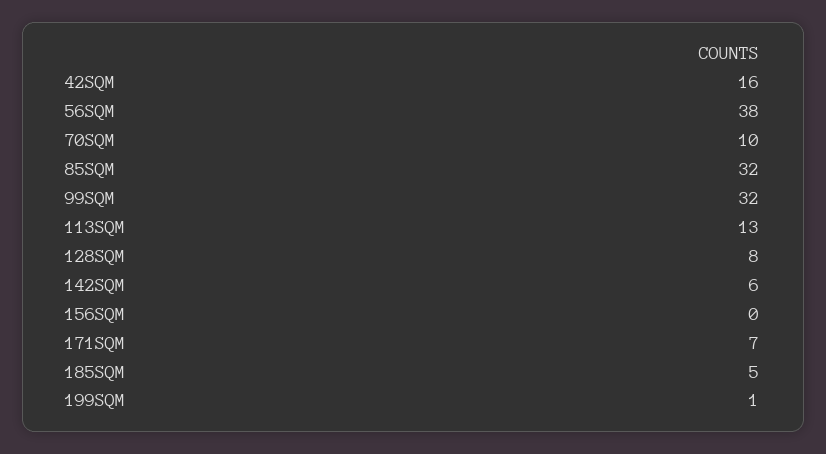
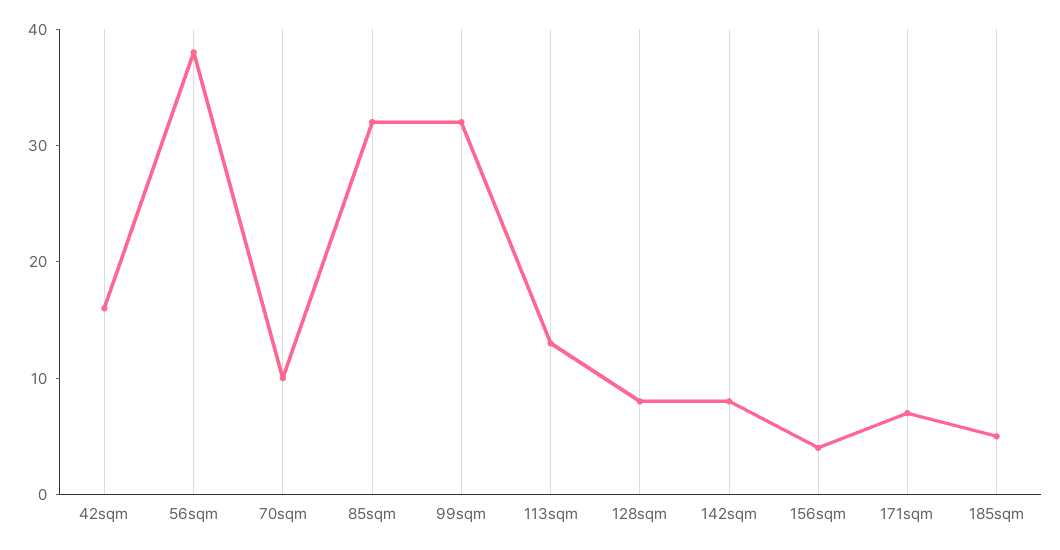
  {
    "42SQM": 16,
    "56SQM": 38,
    "70SQM": 10,
    "85SQM": 32,
    "99SQM": 32,
    "113SQM": 13,
    "128SQM": 8,
-   "142SQM": 6,
+   "142SQM": 8,
-   "156SQM": 0,
+   "156SQM": 4,
    "171SQM": 7,
-   "185SQM": 5,
+   "185SQM": 5
-   "199SQM": 1
  }

